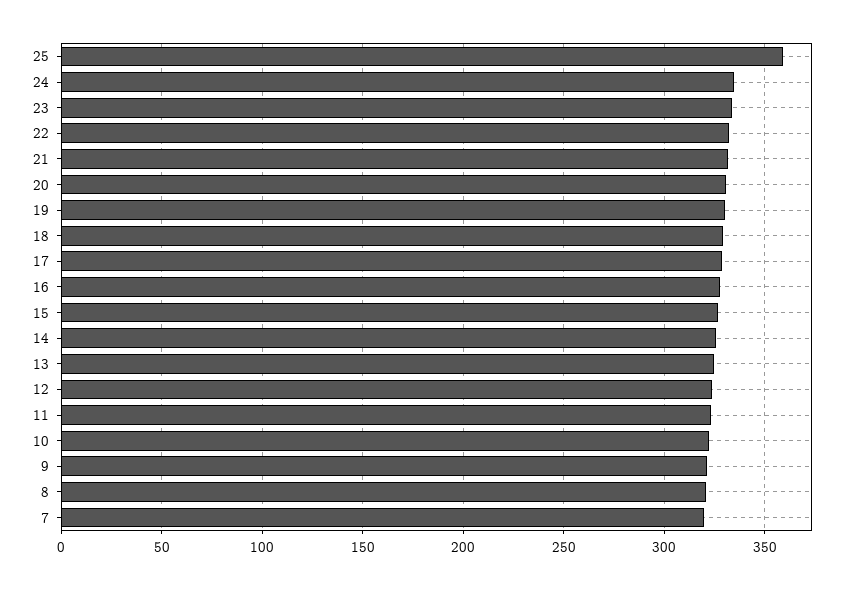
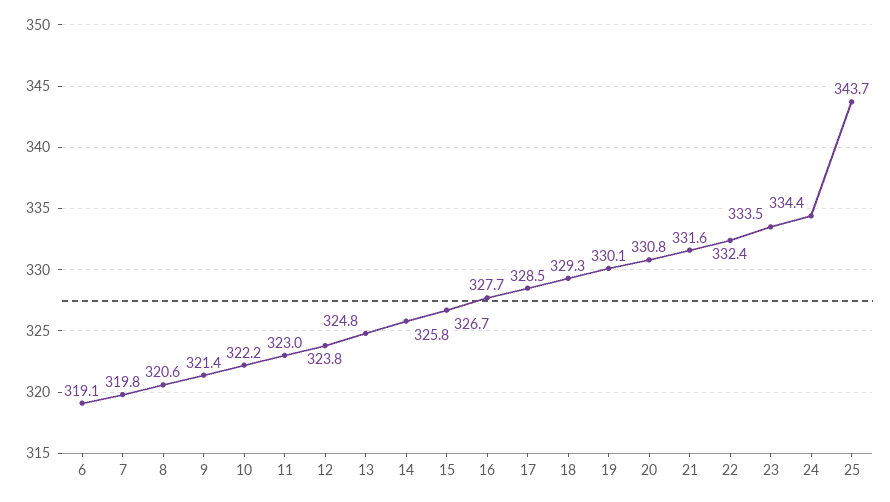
  {
-   "25": 360,
+   "25": 343.7,
    "24": 334.4,
    "23": 333.5,
    "22": 332.4,
    "21": 331.6,
    "20": 330.8,
    "19": 330.1,
    "18": 329.3,
    "17": 328.5,
    "16": 327.7,
    "15": 326.7,
    "14": 325.8,
    "13": 324.8,
    "12": 323.8,
    "11": 323,
    "10": 322.2,
    "9": 321.4,
    "8": 320.6,
-   "7": 319.8
+   "7": 319.8,
+   "6": 319.1
  }

